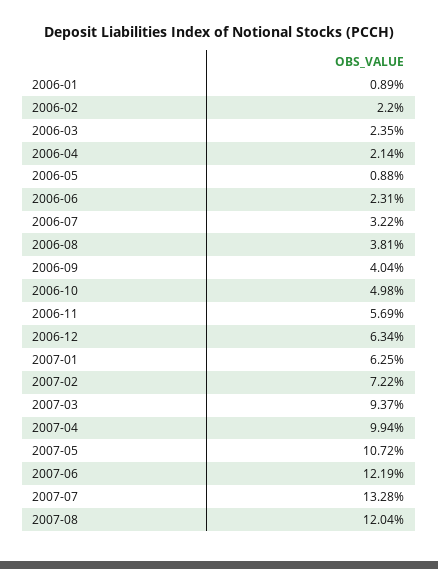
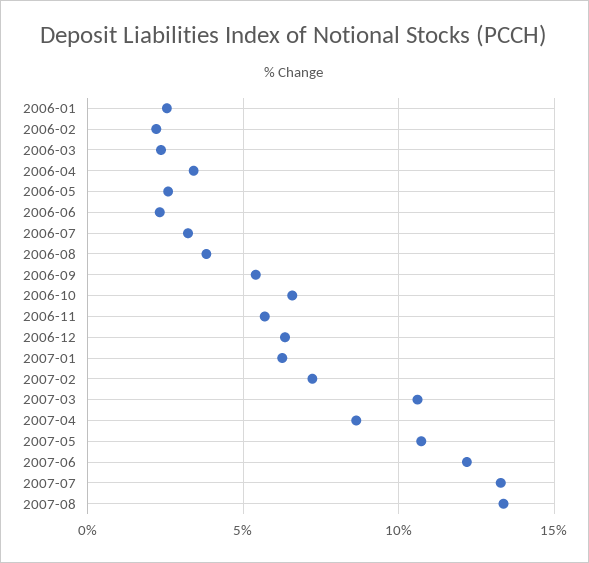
  {
-   "2006-01": 0.89,
+   "2006-01": 2.5,
    "2006-02": 2.2,
    "2006-03": 2.35,
-   "2006-04": 2.14,
+   "2006-04": 3.5,
-   "2006-05": 0.88,
+   "2006-05": 2.5,
    "2006-06": 2.31,
    "2006-07": 3.22,
    "2006-08": 3.81,
-   "2006-09": 4.04,
+   "2006-09": 5.5,
-   "2006-10": 4.98,
+   "2006-10": 6.5,
    "2006-11": 5.69,
    "2006-12": 6.34,
    "2007-01": 6.25,
    "2007-02": 7.22,
-   "2007-03": 9.37,
+   "2007-03": 10.5,
-   "2007-04": 9.94,
+   "2007-04": 8.5,
    "2007-05": 10.72,
    "2007-06": 12.19,
    "2007-07": 13.28,
-   "2007-08": 12.04
+   "2007-08": 13.5
  }

